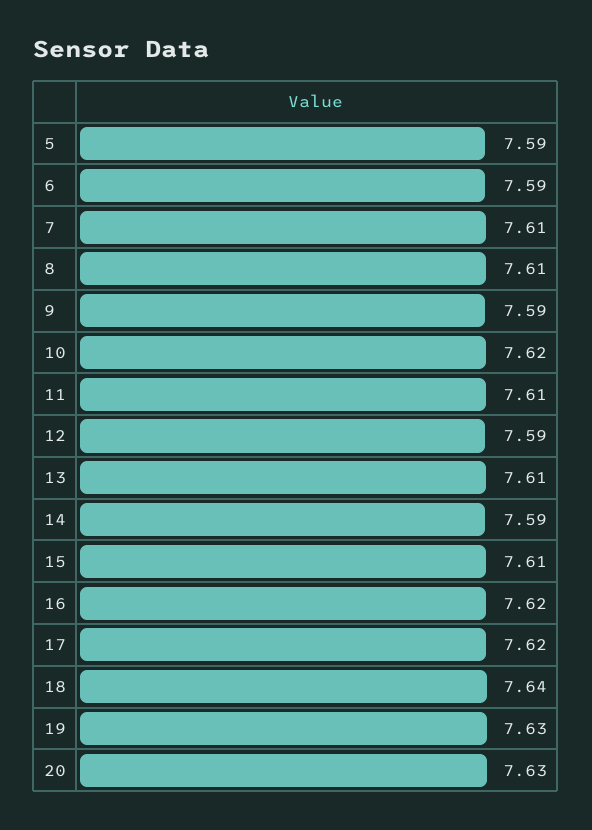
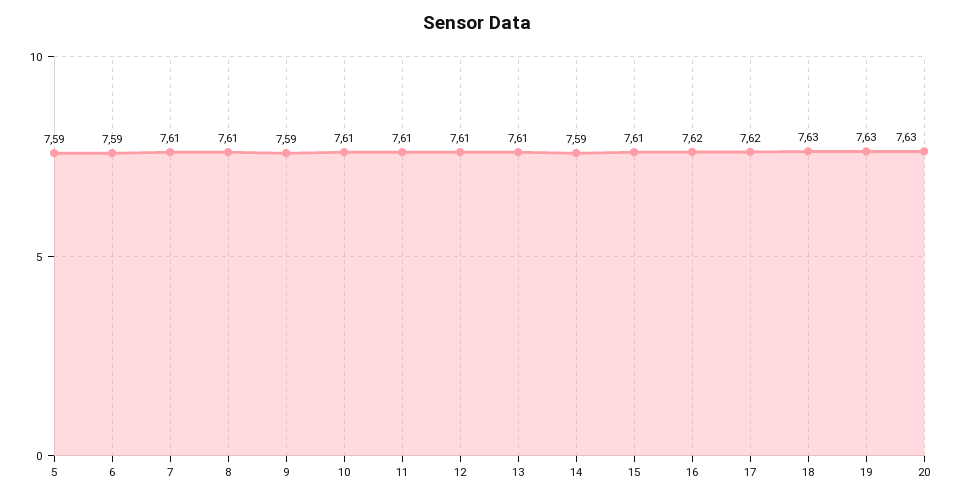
  {
    "5": 7.59,
    "6": 7.59,
    "7": 7.61,
    "8": 7.61,
    "9": 7.59,
-   "10": 7.62,
+   "10": 7.61,
    "11": 7.61,
-   "12": 7.59,
+   "12": 7.61,
    "13": 7.61,
    "14": 7.59,
    "15": 7.61,
    "16": 7.62,
    "17": 7.62,
-   "18": 7.64,
+   "18": 7.63,
    "19": 7.63,
    "20": 7.63
  }

